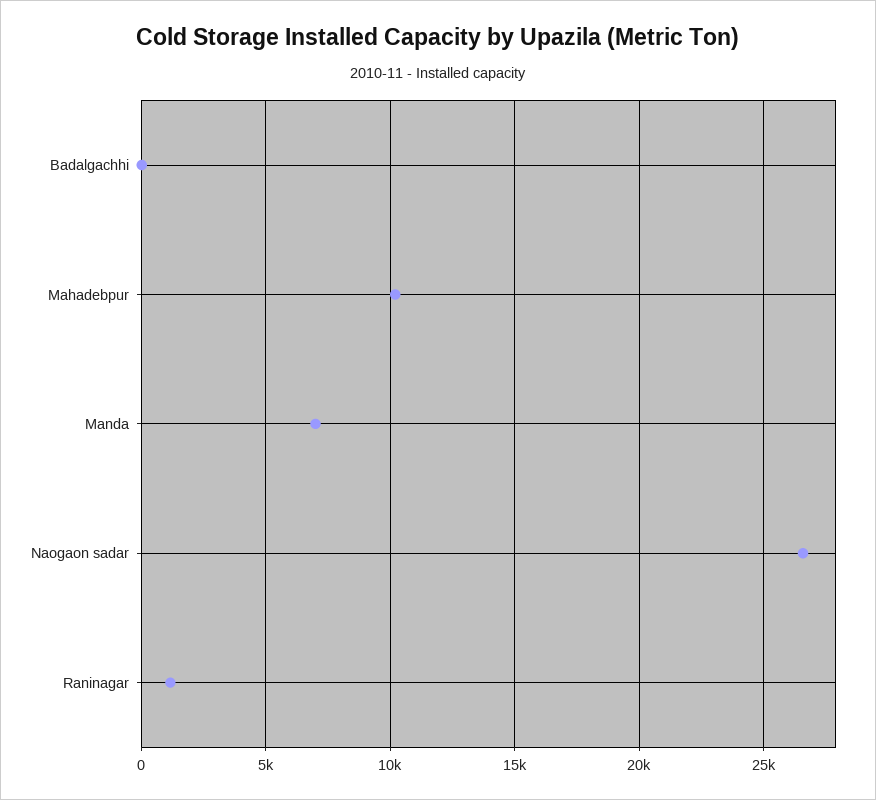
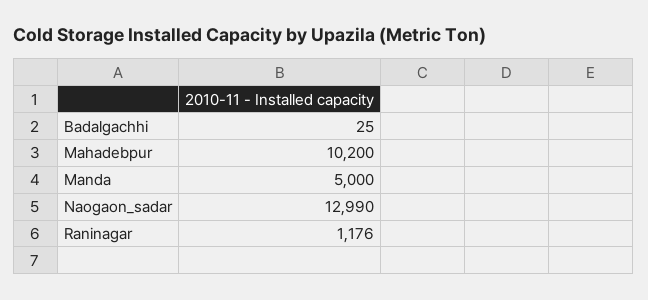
  {
    "Badalgachhi": 25,
    "Mahadebpur": 10200,
-   "Manda": 7000,
+   "Manda": 5000,
-   "Naogaon sadar": 26500,
+   "Naogaon sadar": 12990,
    "Raninagar": 1176
  }

